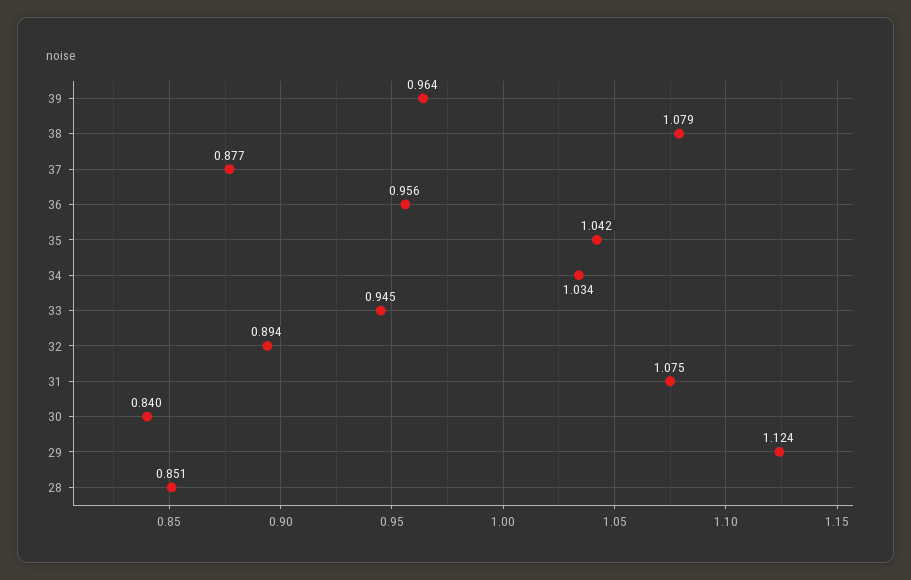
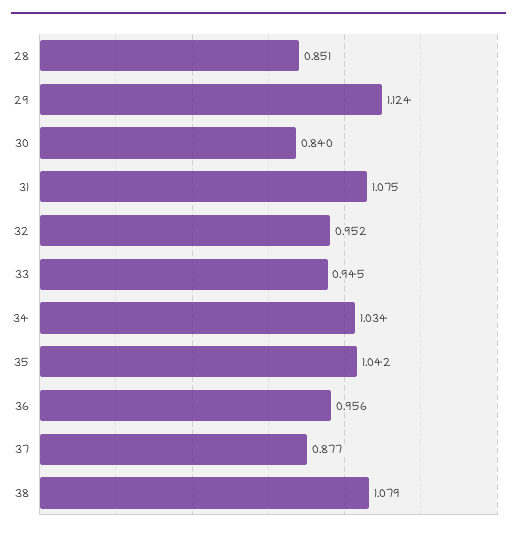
  {
-   "39": 0.964,
    "38": 1.079,
    "37": 0.877,
    "36": 0.956,
    "35": 1.042,
    "34": 1.034,
    "33": 0.945,
-   "32": 0.894,
+   "32": 0.952,
    "31": 1.075,
    "30": 0.84,
    "29": 1.124,
    "28": 0.851
  }

